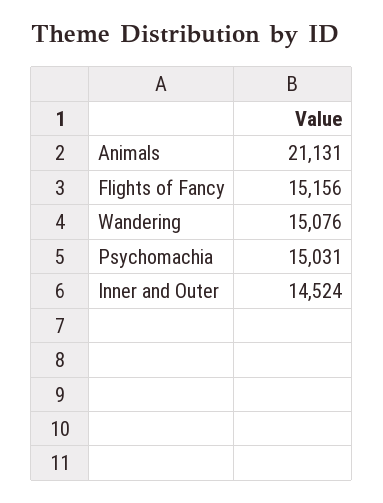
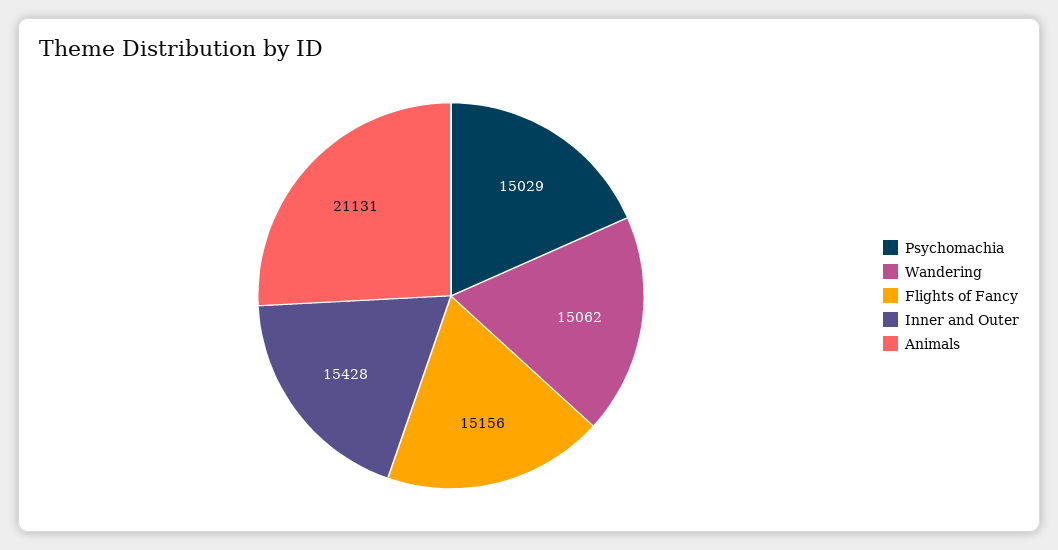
  {
    "Animals": 21131,
    "Flights of Fancy": 15156,
-   "Wandering": 15076,
+   "Wandering": 15062,
-   "Psychomachia": 15031,
+   "Psychomachia": 15029,
-   "Inner and Outer": 14524
+   "Inner and Outer": 15428
  }

